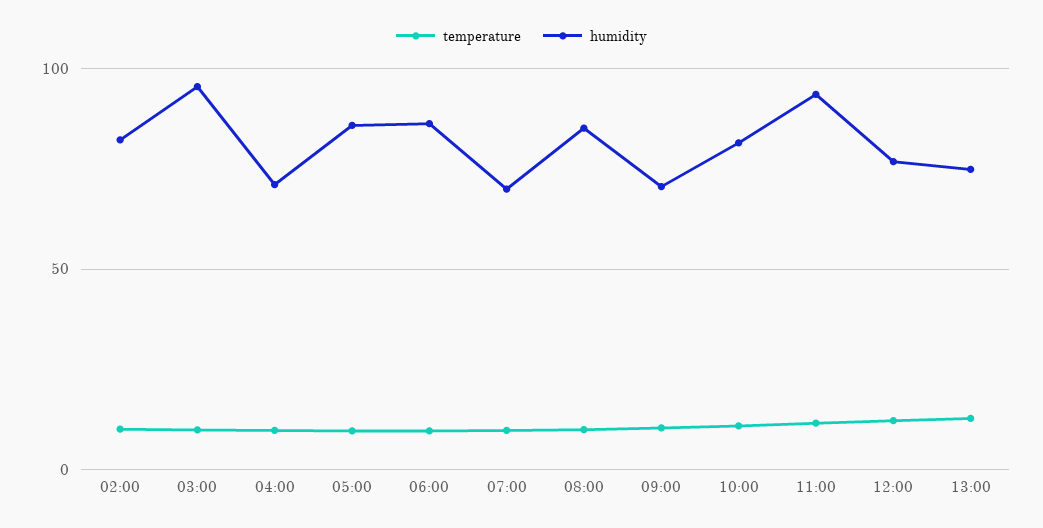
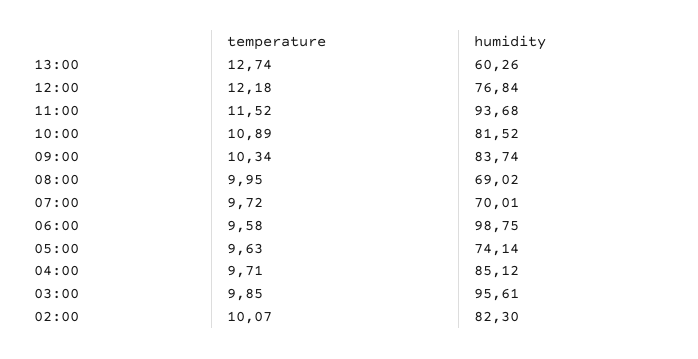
  {
    "temperature": {
      "02:00": 10.07,
      "03:00": 9.85,
      "04:00": 9.71,
      "05:00": 9.63,
      "06:00": 9.58,
      "07:00": 9.72,
      "08:00": 9.95,
      "09:00": 10.34,
      "10:00": 10.89,
      "11:00": 11.52,
      "12:00": 12.18,
      "13:00": 12.74
    },
    "humidity": {
      "02:00": 82.3,
      "03:00": 95.61,
-     "04:00": 70,
+     "04:00": 85.12,
-     "05:00": 85,
+     "05:00": 74.14,
-     "06:00": 85,
+     "06:00": 98.75,
      "07:00": 70.01,
-     "08:00": 85,
+     "08:00": 69.02,
-     "09:00": 70,
+     "09:00": 83.74,
      "10:00": 81.52,
      "11:00": 93.68,
      "12:00": 76.84,
-     "13:00": 75
+     "13:00": 60.26
    }
  }

